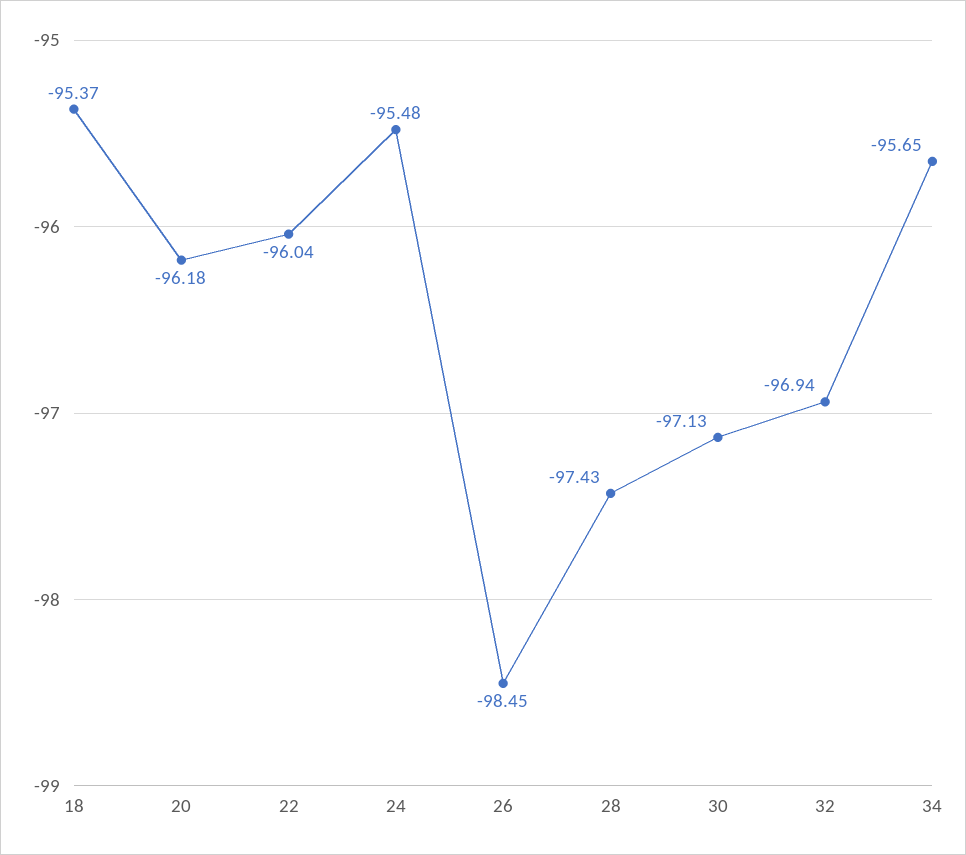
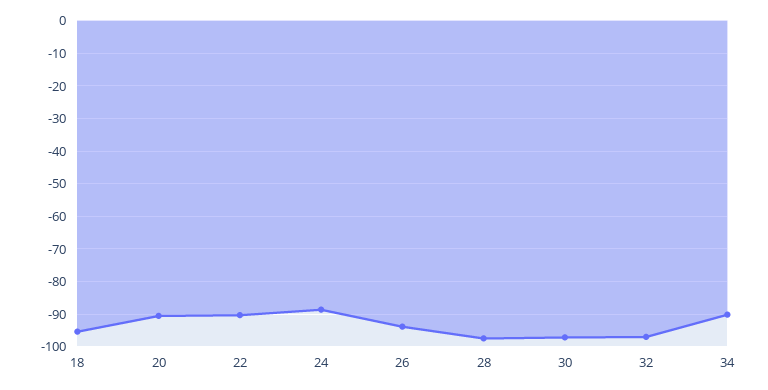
  {
    "18": -95.37,
-   "20": -96.18,
+   "20": -90,
-   "22": -96.04,
+   "22": -90,
-   "24": -95.48,
+   "24": -88,
-   "26": -98.45,
+   "26": -94,
    "28": -97.43,
    "30": -97.13,
    "32": -96.94,
-   "34": -95.65
+   "34": -90
  }

